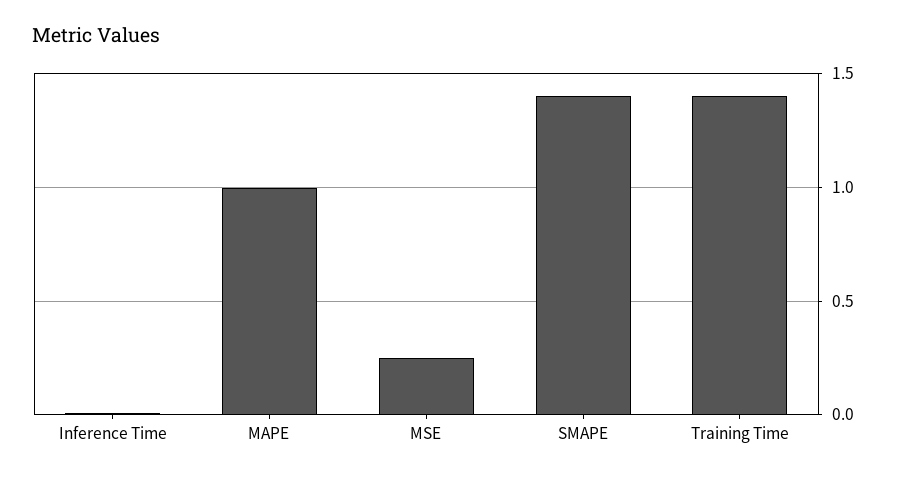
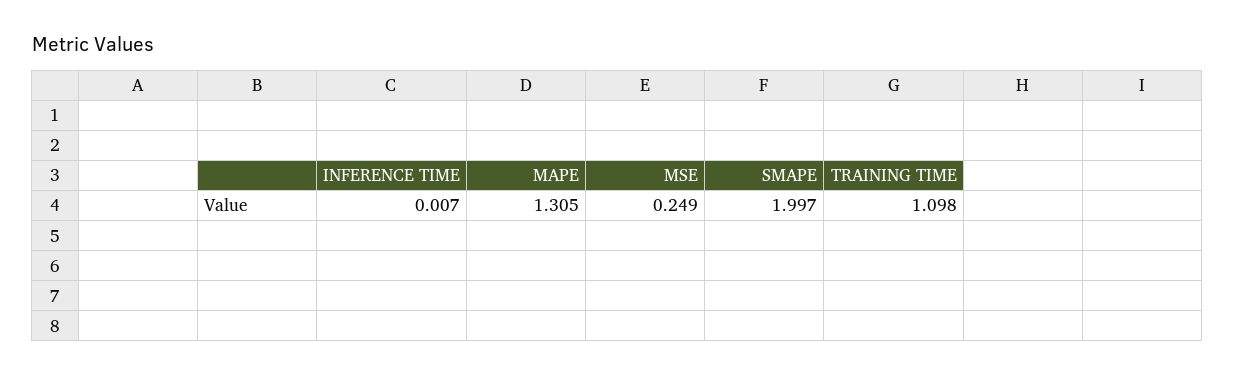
  {
    "Inference Time": 0.007,
-   "MAPE": 1,
+   "MAPE": 1.305,
    "MSE": 0.249,
-   "SMAPE": 1.4,
+   "SMAPE": 1.997,
-   "Training Time": 1.4
+   "Training Time": 1.098
  }

